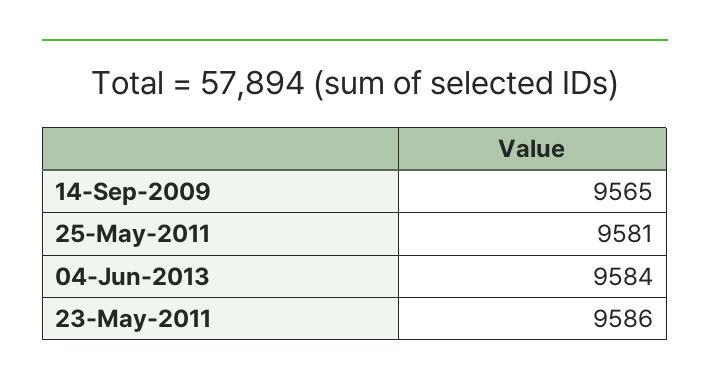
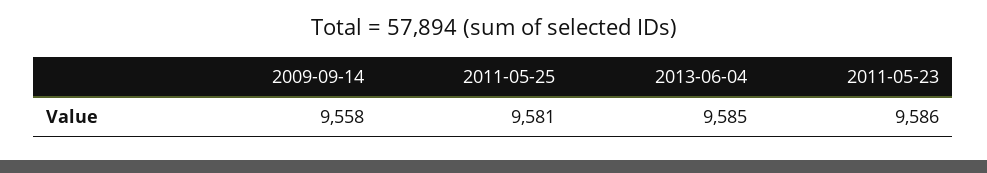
  {
-   "14-Sep-2009": 9565,
+   "14-Sep-2009": 9558,
    "25-May-2011": 9581,
-   "04-Jun-2013": 9584,
+   "04-Jun-2013": 9585,
    "23-May-2011": 9586
  }

